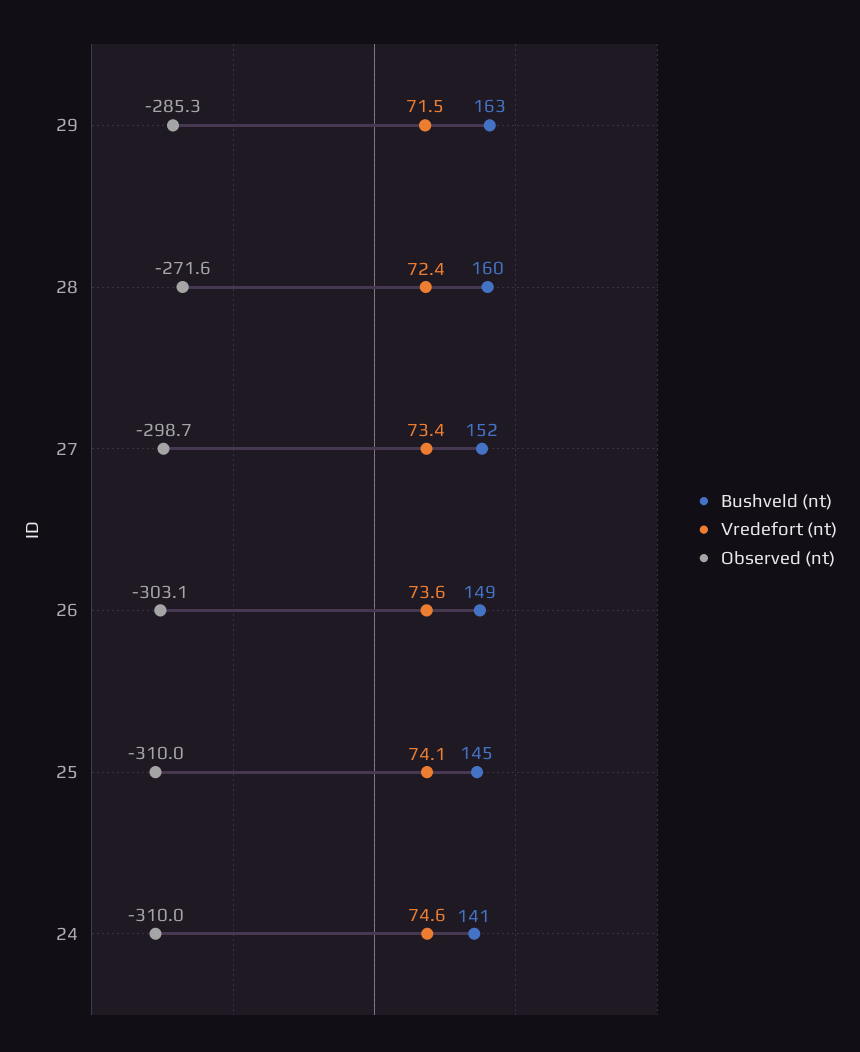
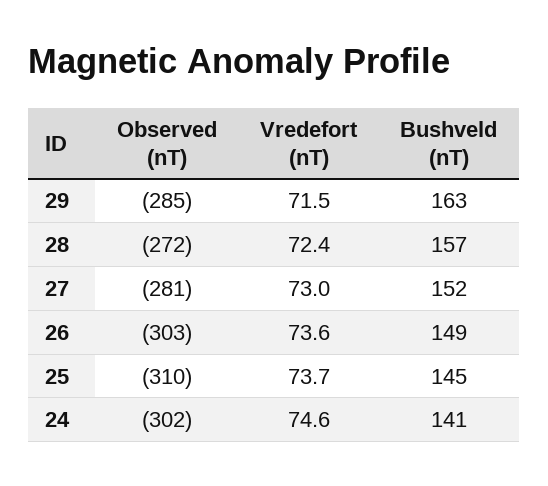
  {
    "Bushveld (nt)": {
      "29": 163,
-     "28": 160,
+     "28": 157,
      "27": 152,
      "26": 149,
      "25": 145,
      "24": 141
    },
    "Vredefort (nt)": {
      "29": 71.5,
      "28": 72.4,
-     "27": 73.4,
+     "27": 73,
      "26": 73.6,
-     "25": 74.1,
+     "25": 73.7,
      "24": 74.6
    },
    "Observed (nt)": {
      "29": -285.3,
      "28": -271.6,
-     "27": -298.7,
+     "27": -281,
      "26": -303.1,
      "25": -310,
-     "24": -310
+     "24": -302
    }
  }

